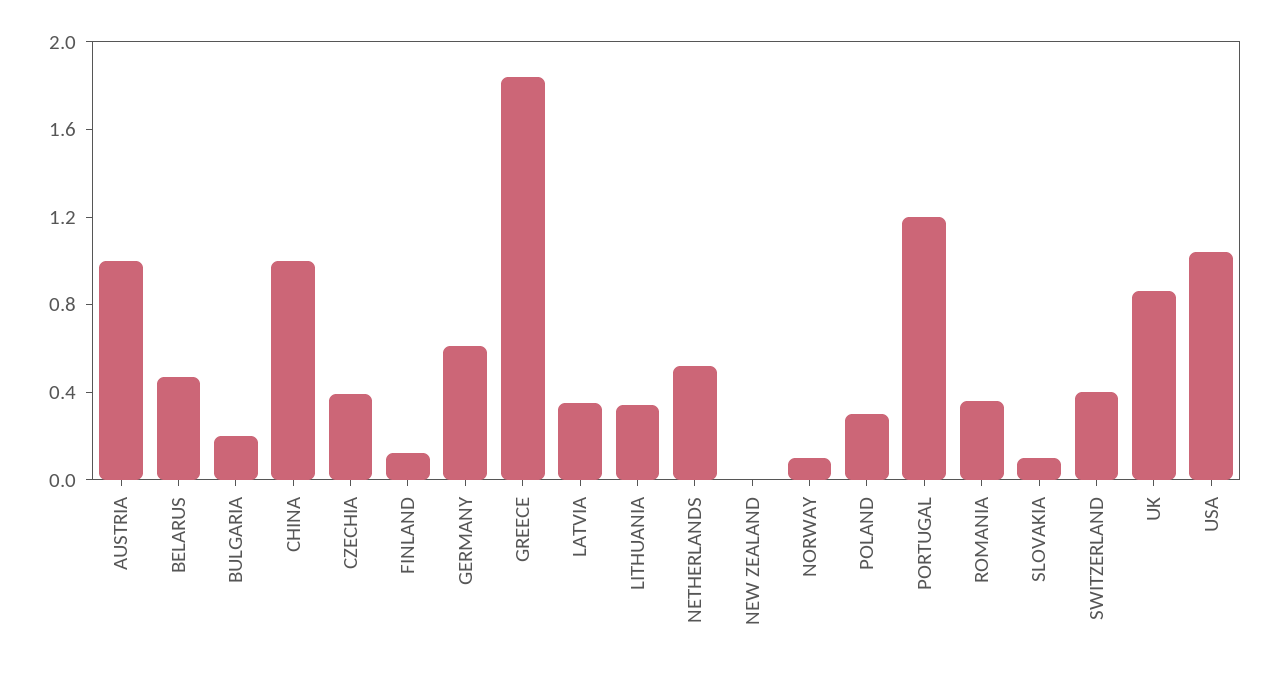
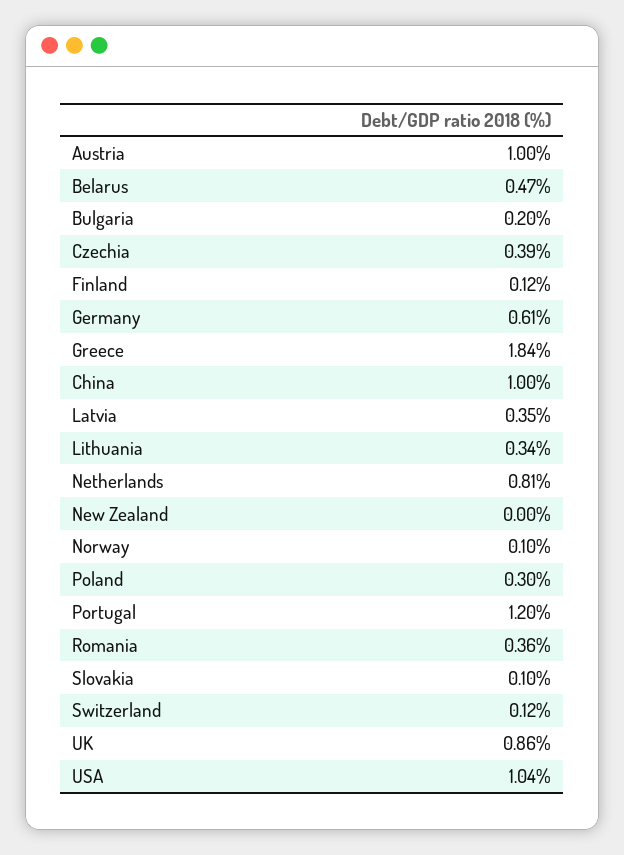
  {
    "AUSTRIA": 1,
    "BELARUS": 0.47,
    "BULGARIA": 0.2,
    "CHINA": 1,
    "CZECHIA": 0.39,
    "FINLAND": 0.12,
    "GERMANY": 0.61,
    "GREECE": 1.84,
    "LATVIA": 0.35,
    "LITHUANIA": 0.34,
-   "NETHERLANDS": 0.5,
+   "NETHERLANDS": 0.81,
    "NEW ZEALAND": 0,
    "NORWAY": 0.1,
    "POLAND": 0.3,
    "PORTUGAL": 1.2,
    "ROMANIA": 0.36,
    "SLOVAKIA": 0.1,
-   "SWITZERLAND": 0.4,
+   "SWITZERLAND": 0.12,
    "UK": 0.86,
    "USA": 1.04
  }

